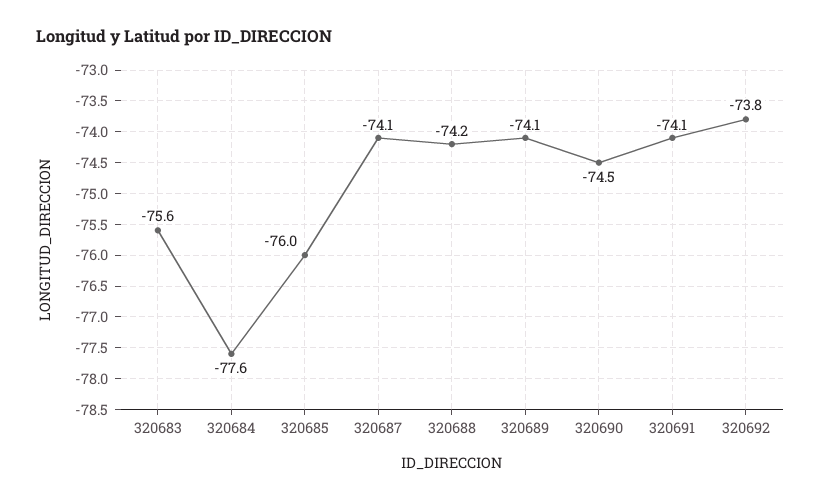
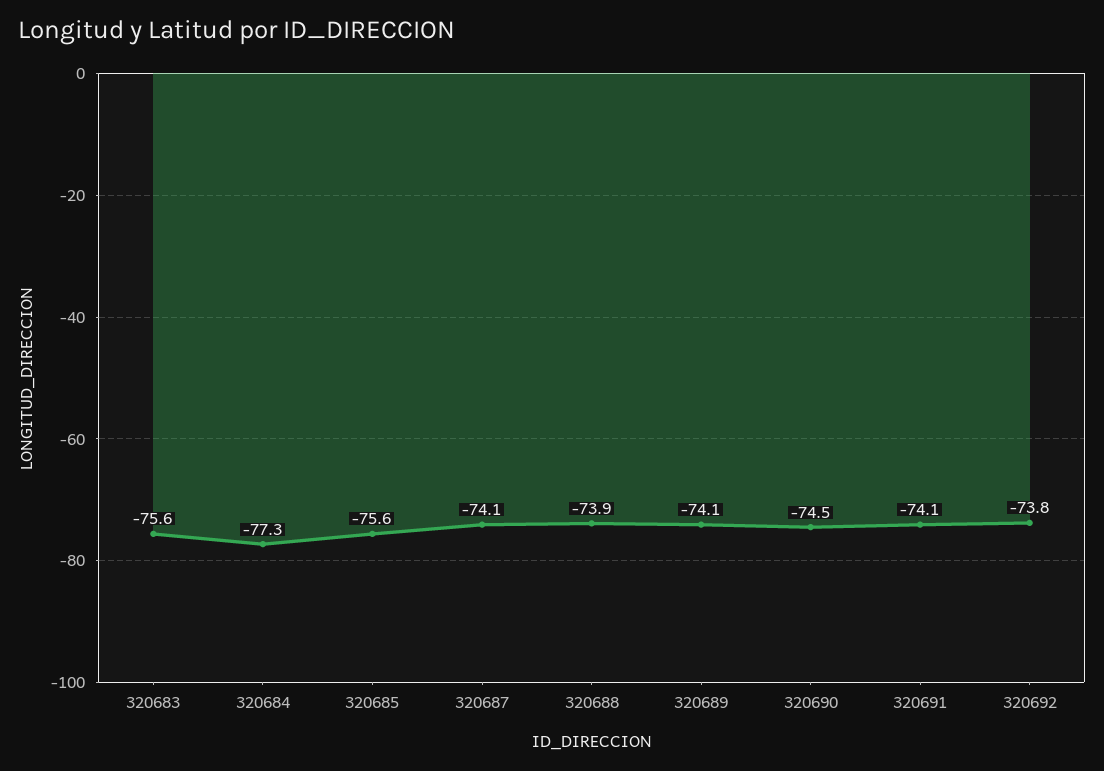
  {
    "320683": -75.6,
-   "320684": -77.6,
+   "320684": -77.3,
-   "320685": -76,
+   "320685": -75.6,
    "320687": -74.1,
-   "320688": -74.2,
+   "320688": -73.9,
    "320689": -74.1,
    "320690": -74.5,
    "320691": -74.1,
    "320692": -73.8
  }

